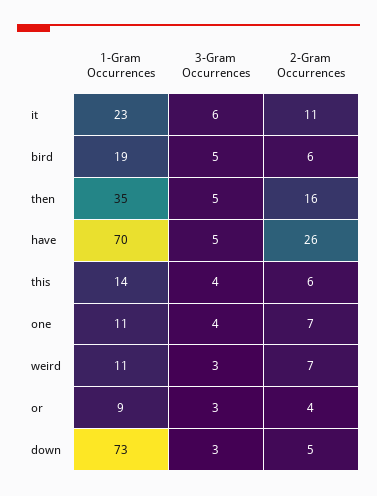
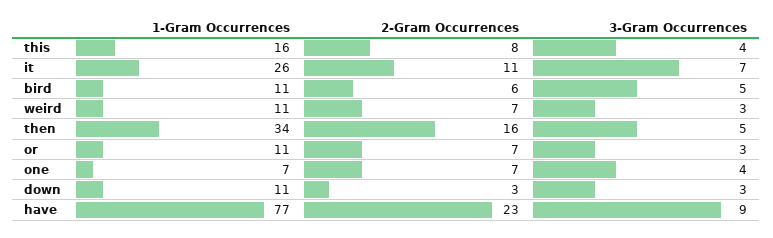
  {
    "1-Gram Occurrences": {
-     "it": 23,
+     "it": 26,
-     "bird": 19,
+     "bird": 11,
-     "then": 35,
+     "then": 34,
-     "have": 70,
+     "have": 77,
-     "this": 14,
+     "this": 16,
-     "one": 11,
+     "one": 7,
      "weird": 11,
-     "or": 9,
+     "or": 11,
-     "down": 73
+     "down": 11
    },
    "3-Gram Occurrences": {
-     "it": 6,
+     "it": 7,
      "bird": 5,
      "then": 5,
-     "have": 5,
+     "have": 9,
      "this": 4,
      "one": 4,
      "weird": 3,
      "or": 3,
      "down": 3
    },
    "2-Gram Occurrences": {
      "it": 11,
      "bird": 6,
      "then": 16,
-     "have": 26,
+     "have": 23,
-     "this": 6,
+     "this": 8,
      "one": 7,
      "weird": 7,
-     "or": 4,
+     "or": 7,
-     "down": 5
+     "down": 3
    }
  }

